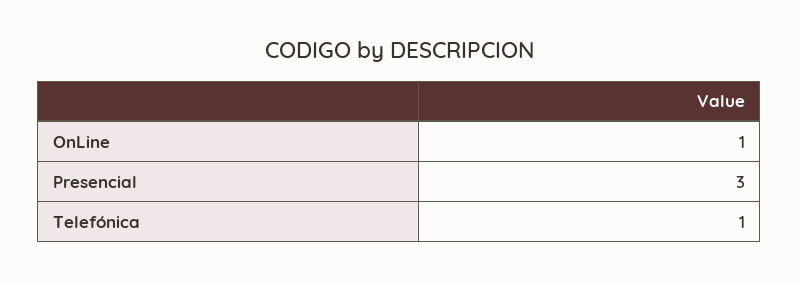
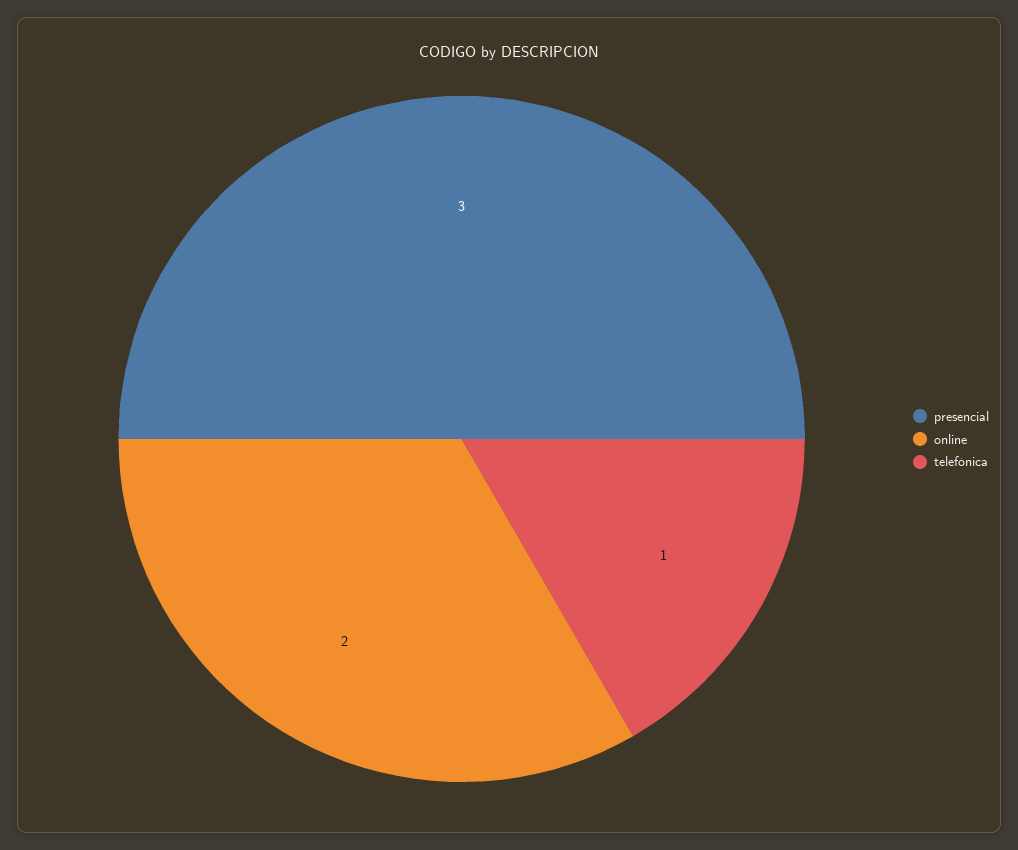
  {
-   "OnLine": 1,
+   "OnLine": 2,
    "Presencial": 3,
    "Telefónica": 1
  }

